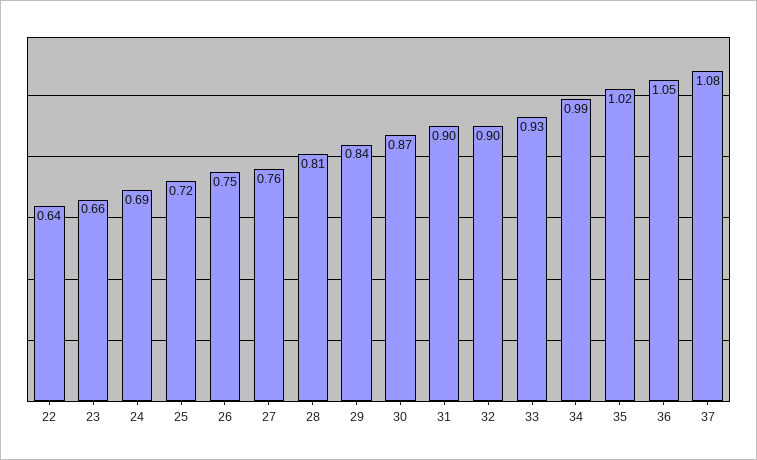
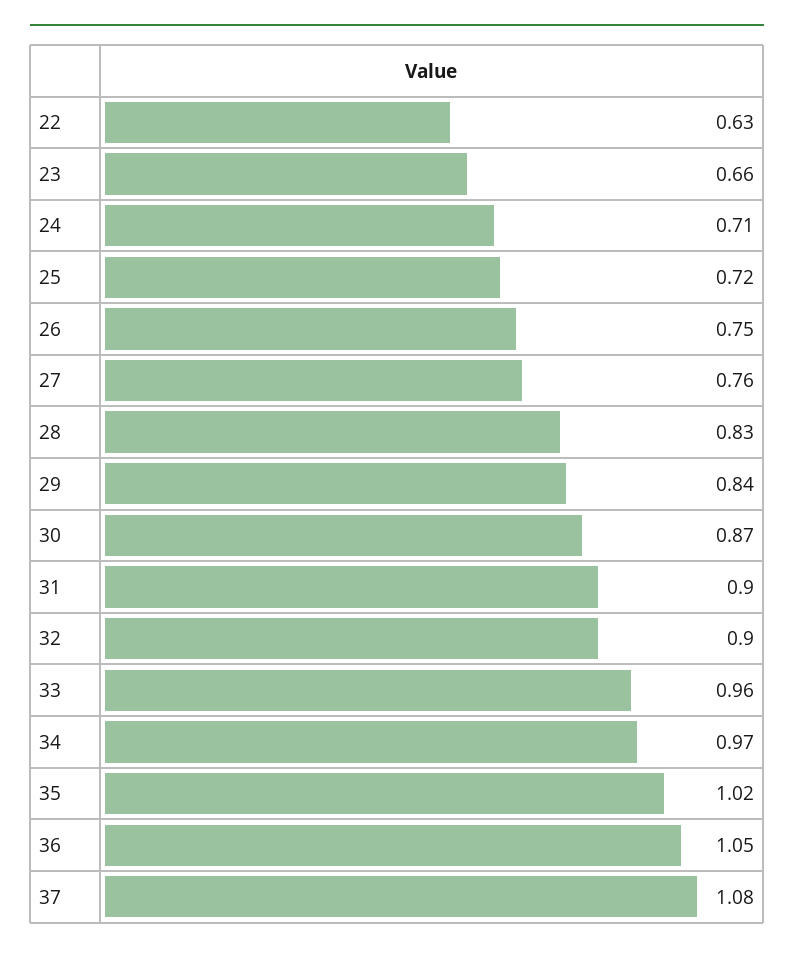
  {
-   "22": 0.64,
+   "22": 0.63,
    "23": 0.66,
-   "24": 0.69,
+   "24": 0.71,
    "25": 0.72,
    "26": 0.75,
    "27": 0.76,
-   "28": 0.81,
+   "28": 0.83,
    "29": 0.84,
    "30": 0.87,
    "31": 0.9,
    "32": 0.9,
-   "33": 0.93,
+   "33": 0.96,
-   "34": 0.99,
+   "34": 0.97,
    "35": 1.02,
    "36": 1.05,
    "37": 1.08
  }

